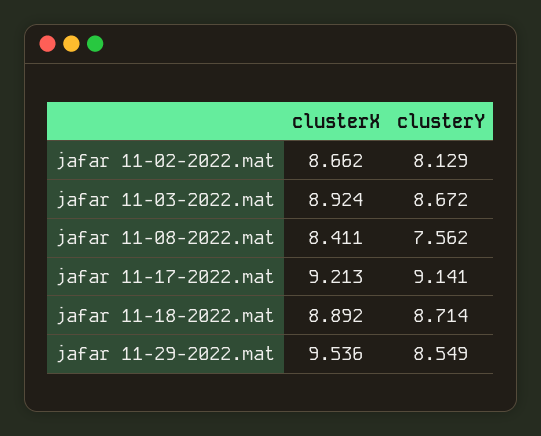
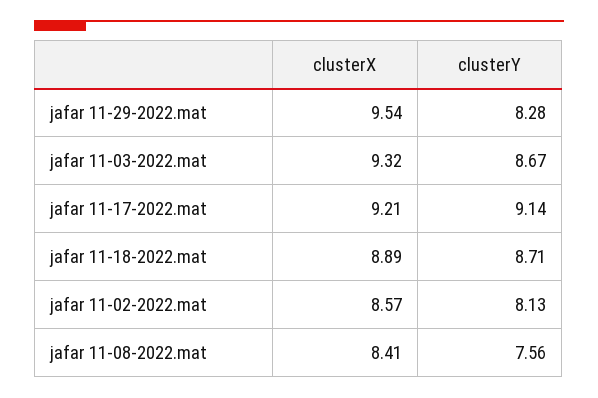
  {
    "clusterX": {
-     "jafar 11-02-2022.mat": 8.662,
+     "jafar 11-02-2022.mat": 8.57,
-     "jafar 11-03-2022.mat": 8.924,
+     "jafar 11-03-2022.mat": 9.32,
      "jafar 11-08-2022.mat": 8.411,
      "jafar 11-17-2022.mat": 9.213,
      "jafar 11-18-2022.mat": 8.892,
      "jafar 11-29-2022.mat": 9.536
    },
    "clusterY": {
      "jafar 11-02-2022.mat": 8.129,
      "jafar 11-03-2022.mat": 8.672,
      "jafar 11-08-2022.mat": 7.562,
      "jafar 11-17-2022.mat": 9.141,
      "jafar 11-18-2022.mat": 8.714,
-     "jafar 11-29-2022.mat": 8.549
+     "jafar 11-29-2022.mat": 8.28
    }
  }

